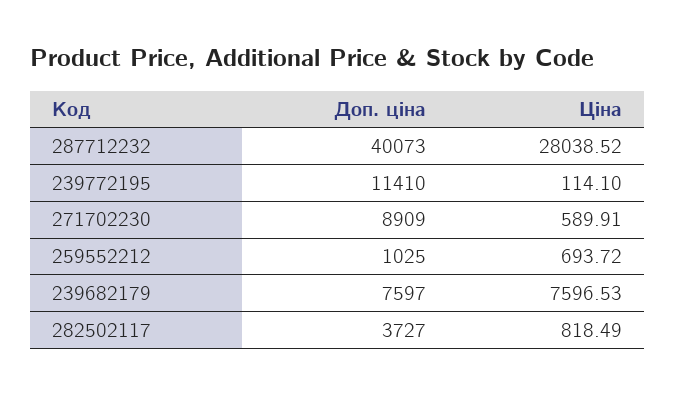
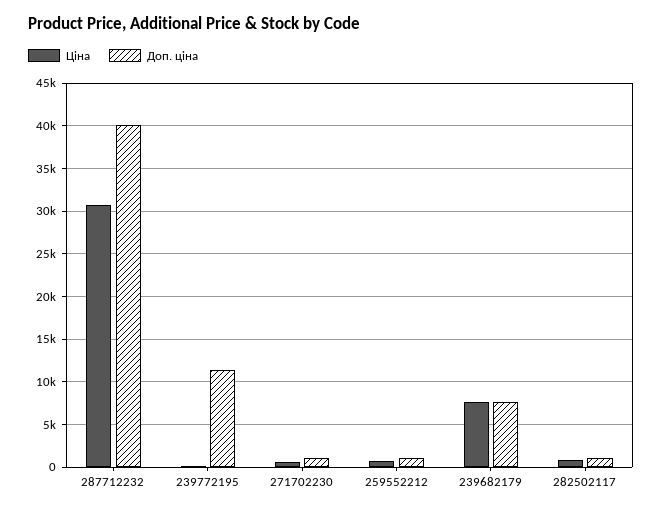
  {
    "Доп. ціна": {
      "287712232": 40073,
      "239772195": 11410,
-     "271702230": 8909,
+     "271702230": 1000,
      "259552212": 1025,
      "239682179": 7597,
-     "282502117": 3727
+     "282502117": 1000
    },
    "Ціна": {
-     "287712232": 28038.52,
+     "287712232": 31000,
      "239772195": 114.1,
      "271702230": 589.91,
      "259552212": 693.72,
      "239682179": 7596.53,
      "282502117": 818.49
    }
  }

